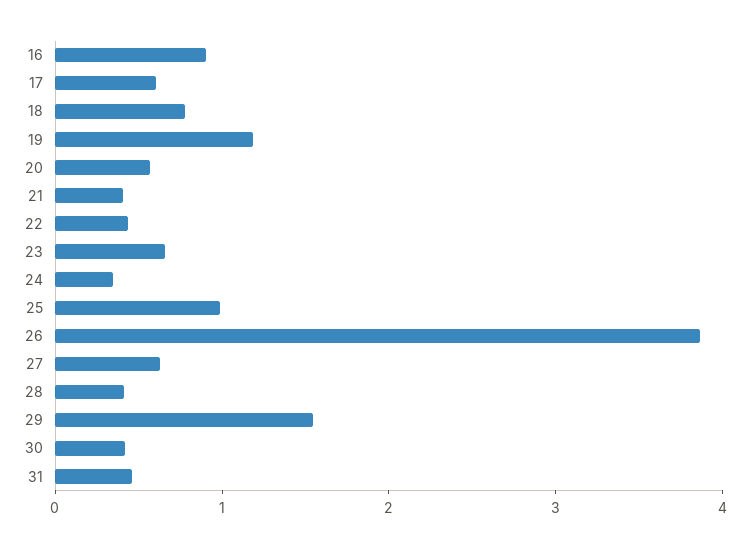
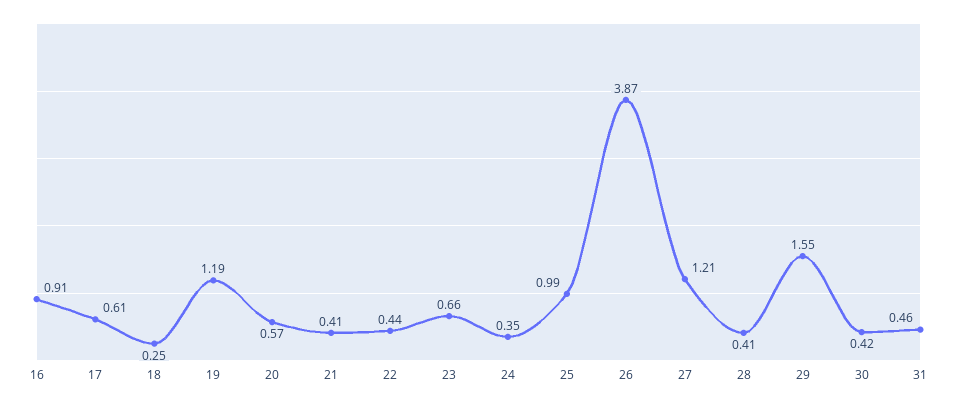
  {
    "16": 0.91,
    "17": 0.61,
-   "18": 0.8,
+   "18": 0.25,
    "19": 1.19,
    "20": 0.57,
    "21": 0.41,
    "22": 0.44,
    "23": 0.66,
    "24": 0.35,
    "25": 0.99,
    "26": 3.87,
-   "27": 0.6,
+   "27": 1.21,
    "28": 0.41,
    "29": 1.55,
    "30": 0.42,
    "31": 0.46
  }

